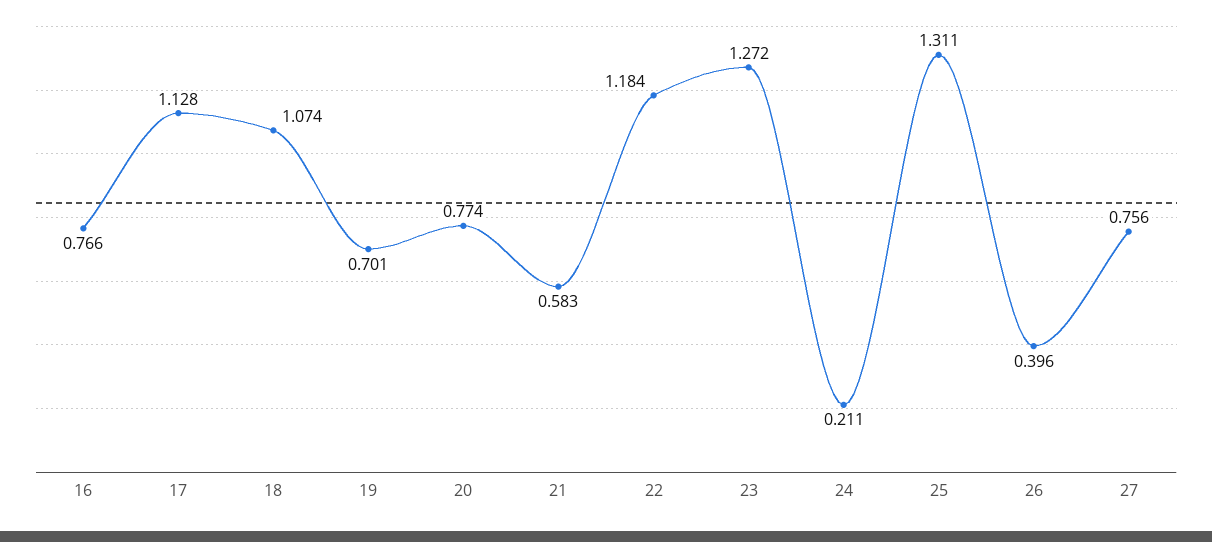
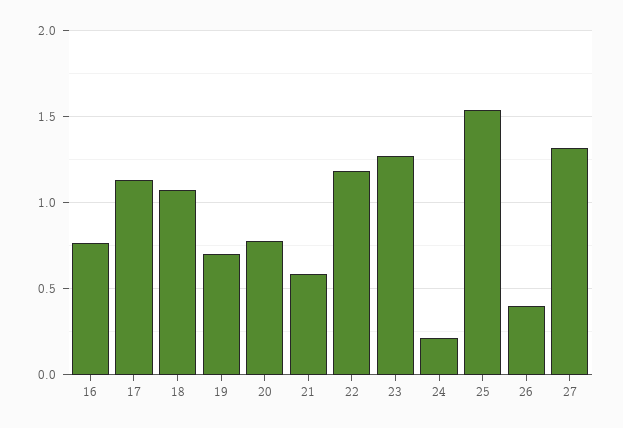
  {
    "16": 0.766,
    "17": 1.128,
    "18": 1.074,
    "19": 0.701,
    "20": 0.774,
    "21": 0.583,
    "22": 1.184,
    "23": 1.272,
    "24": 0.211,
-   "25": 1.311,
+   "25": 1.55,
    "26": 0.396,
-   "27": 0.756
+   "27": 1.3
  }

